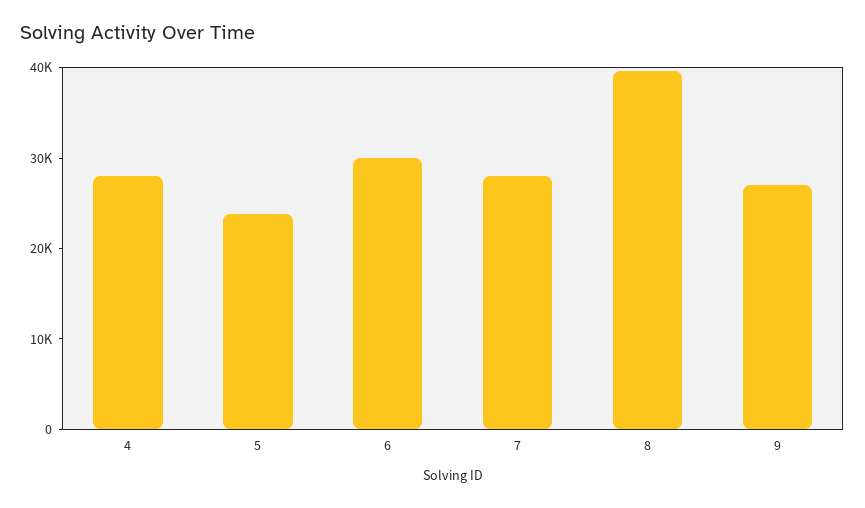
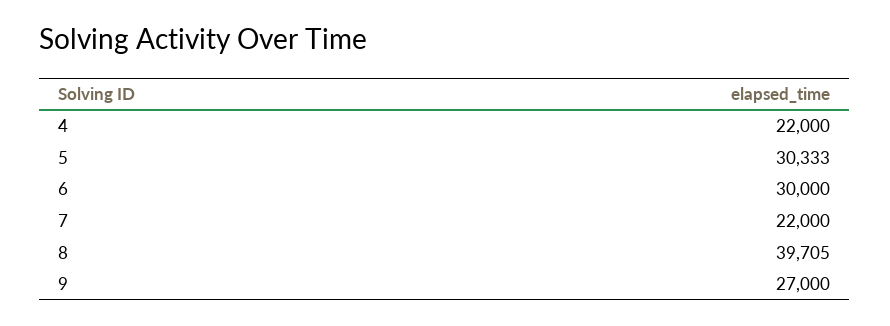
  {
-   "4": 28000,
+   "4": 22000,
-   "5": 24000,
+   "5": 30333,
    "6": 30000,
-   "7": 28000,
+   "7": 22000,
    "8": 39705,
    "9": 27000
  }

